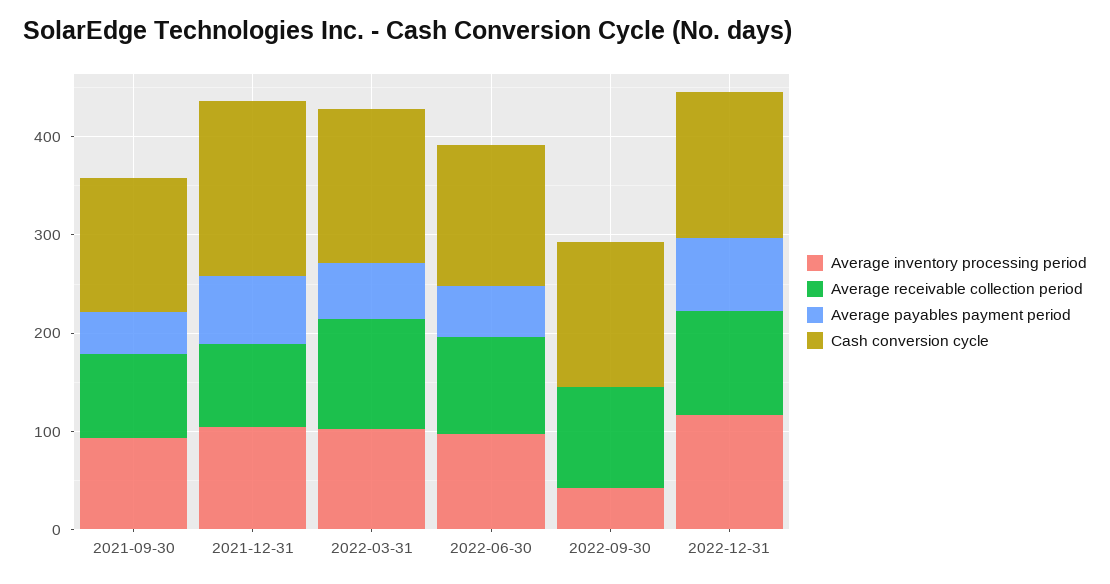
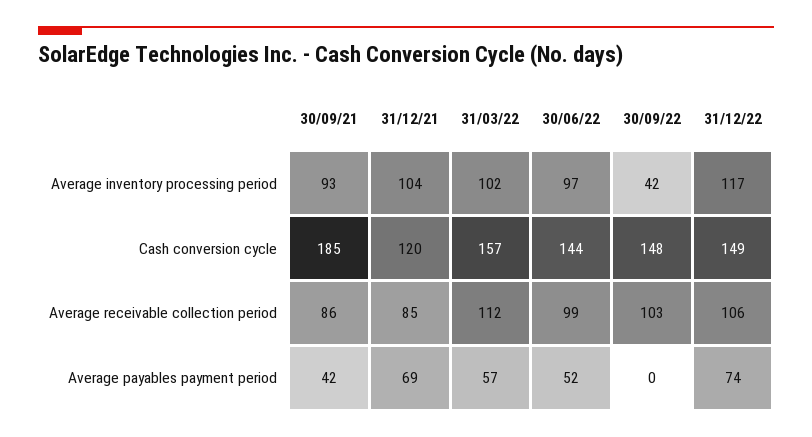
  {
    "Average inventory processing period": {
      "2021-09-30": 93,
      "2021-12-31": 104,
      "2022-03-31": 102,
      "2022-06-30": 97,
      "2022-09-30": 42,
      "2022-12-31": 117
    },
    "Average receivable collection period": {
      "2021-09-30": 86,
      "2021-12-31": 85,
      "2022-03-31": 112,
      "2022-06-30": 99,
      "2022-09-30": 103,
      "2022-12-31": 106
    },
    "Average payables payment period": {
      "2021-09-30": 42,
      "2021-12-31": 69,
      "2022-03-31": 57,
      "2022-06-30": 52,
      "2022-09-30": 0,
      "2022-12-31": 74
    },
    "Cash conversion cycle": {
-     "2021-09-30": 140,
+     "2021-09-30": 185,
-     "2021-12-31": 180,
+     "2021-12-31": 120,
      "2022-03-31": 157,
      "2022-06-30": 144,
      "2022-09-30": 148,
      "2022-12-31": 149
    }
  }

